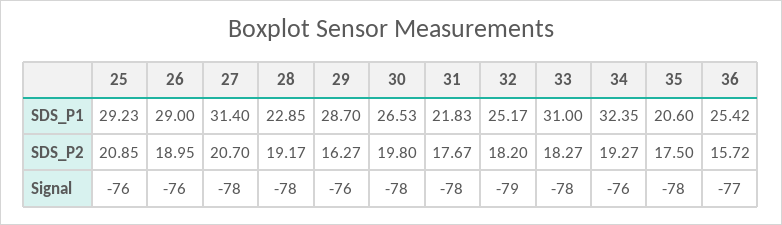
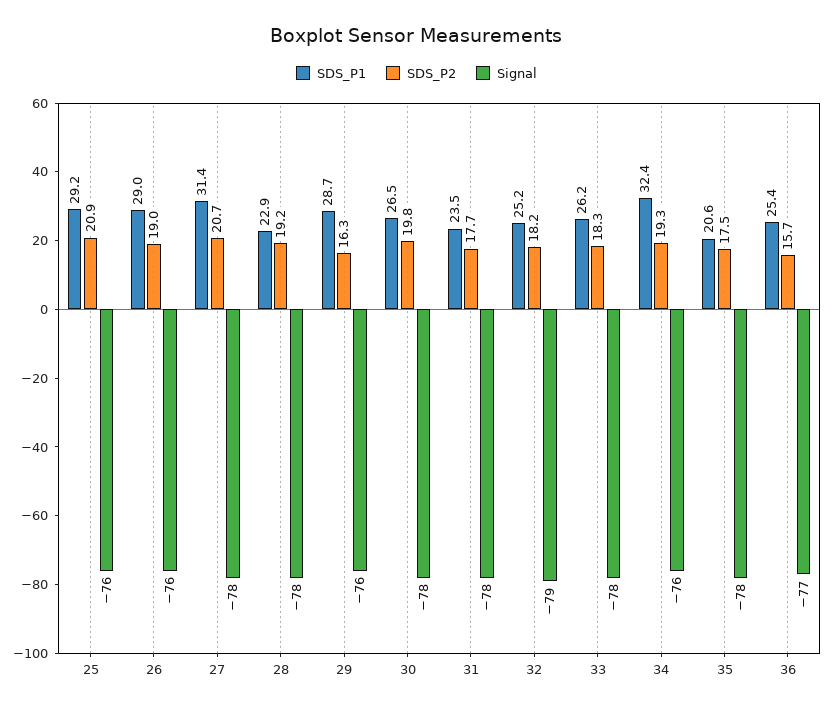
  {
    "SDS_P1": {
      "25": 29.23,
      "26": 29,
      "27": 31.4,
      "28": 22.85,
      "29": 28.7,
      "30": 26.53,
-     "31": 21.83,
+     "31": 23.5,
      "32": 25.17,
-     "33": 31,
+     "33": 26.2,
      "34": 32.35,
      "35": 20.6,
      "36": 25.42
    },
    "SDS_P2": {
      "25": 20.85,
      "26": 18.95,
      "27": 20.7,
      "28": 19.17,
      "29": 16.27,
      "30": 19.8,
      "31": 17.67,
      "32": 18.2,
      "33": 18.27,
      "34": 19.27,
      "35": 17.5,
      "36": 15.72
    },
    "Signal": {
      "25": -76,
      "26": -76,
      "27": -78,
      "28": -78,
      "29": -76,
      "30": -78,
      "31": -78,
      "32": -79,
      "33": -78,
      "34": -76,
      "35": -78,
      "36": -77
    }
  }

